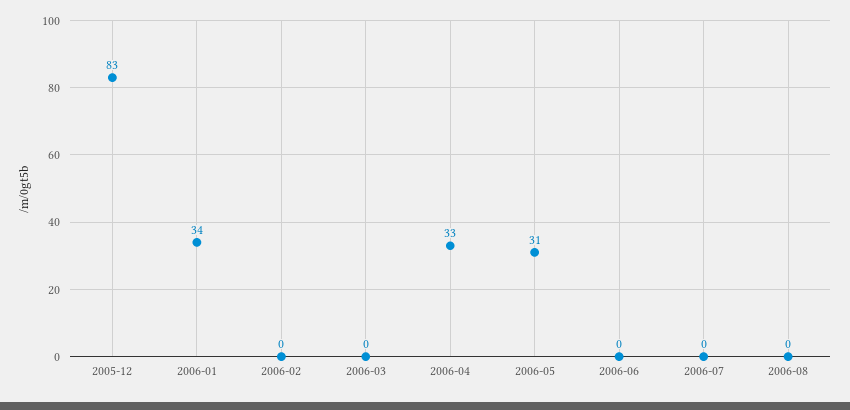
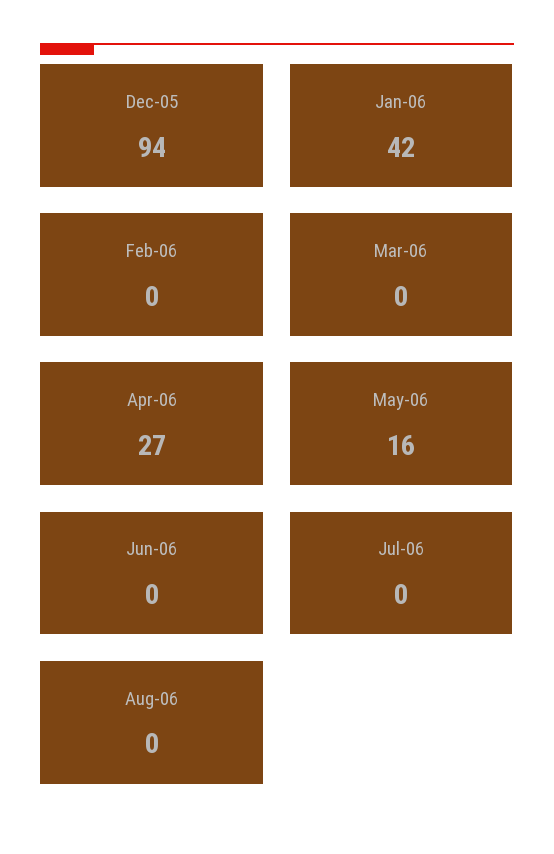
  {
-   "2005-12": 83,
+   "2005-12": 94,
-   "2006-01": 34,
+   "2006-01": 42,
    "2006-02": 0,
    "2006-03": 0,
-   "2006-04": 33,
+   "2006-04": 27,
-   "2006-05": 31,
+   "2006-05": 16,
    "2006-06": 0,
    "2006-07": 0,
    "2006-08": 0
  }

